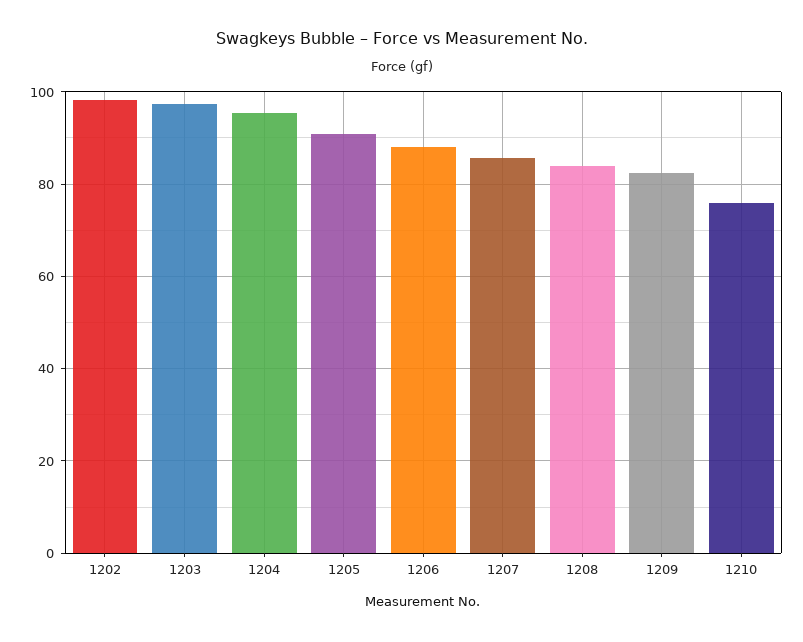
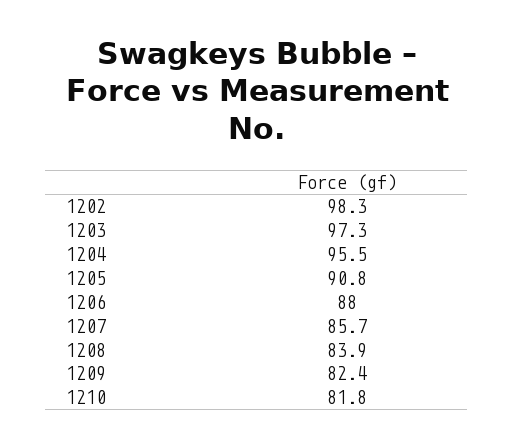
  {
    "1202": 98.3,
    "1203": 97.3,
    "1204": 95.5,
    "1205": 90.8,
    "1206": 88,
    "1207": 85.7,
    "1208": 83.9,
    "1209": 82.4,
-   "1210": 76
+   "1210": 81.8
  }

